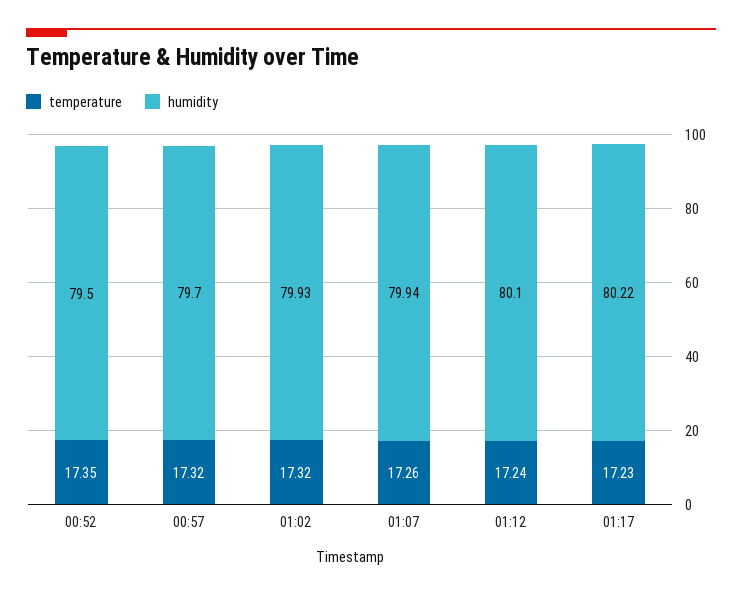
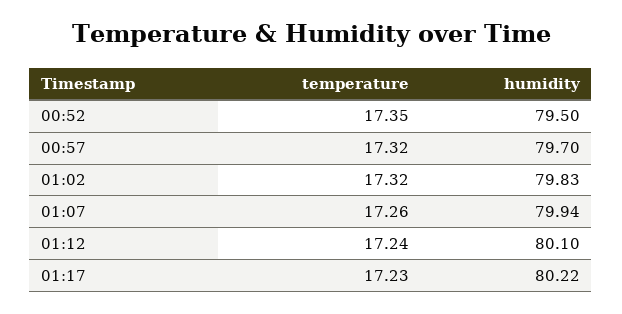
  {
    "temperature": {
      "00:52": 17.35,
      "00:57": 17.32,
      "01:02": 17.32,
      "01:07": 17.26,
      "01:12": 17.24,
      "01:17": 17.23
    },
    "humidity": {
      "00:52": 79.5,
      "00:57": 79.7,
-     "01:02": 79.93,
+     "01:02": 79.83,
      "01:07": 79.94,
      "01:12": 80.1,
      "01:17": 80.22
    }
  }

